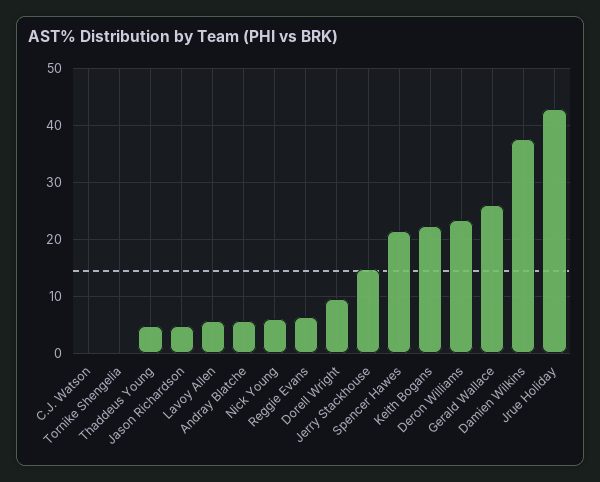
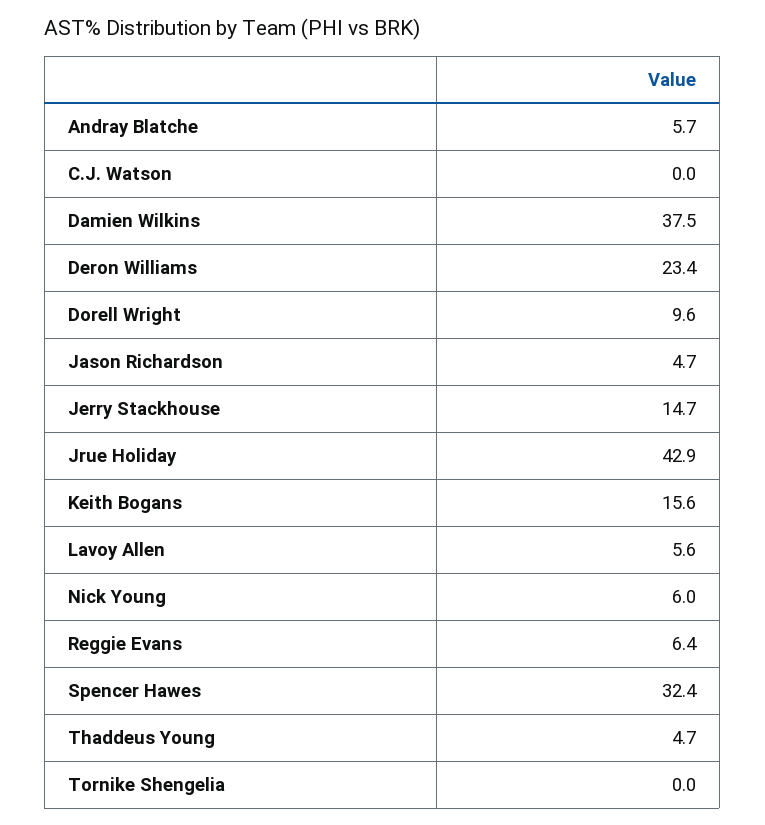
  {
    "C.J. Watson": 0,
    "Tornike Shengelia": 0,
    "Thaddeus Young": 4.7,
    "Jason Richardson": 4.7,
    "Lavoy Allen": 5.6,
    "Andray Blatche": 5.7,
    "Nick Young": 6,
    "Reggie Evans": 6.4,
    "Dorell Wright": 9.6,
    "Jerry Stackhouse": 14.7,
-   "Spencer Hawes": 22,
+   "Spencer Hawes": 32.4,
-   "Keith Bogans": 22,
+   "Keith Bogans": 15.6,
    "Deron Williams": 23.4,
-   "Gerald Wallace": 26,
    "Damien Wilkins": 37.5,
    "Jrue Holiday": 42.9
  }

